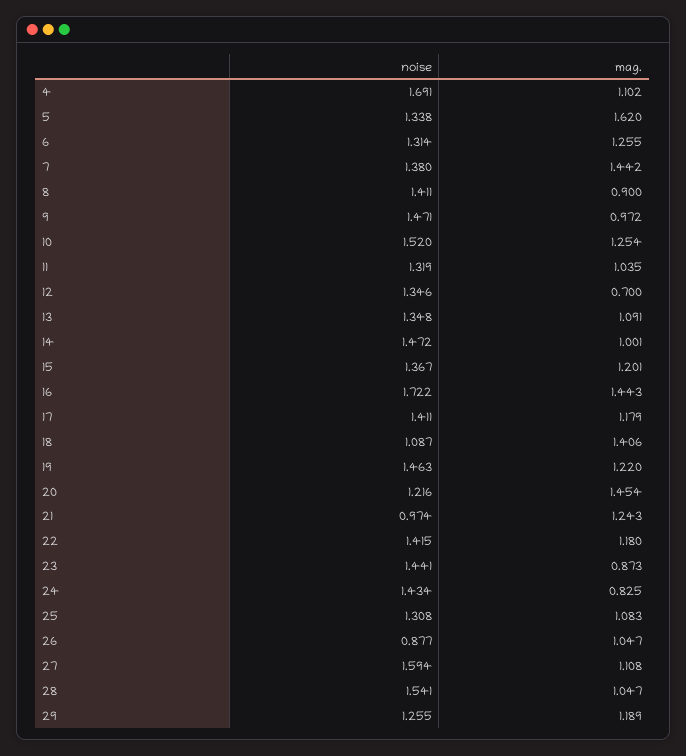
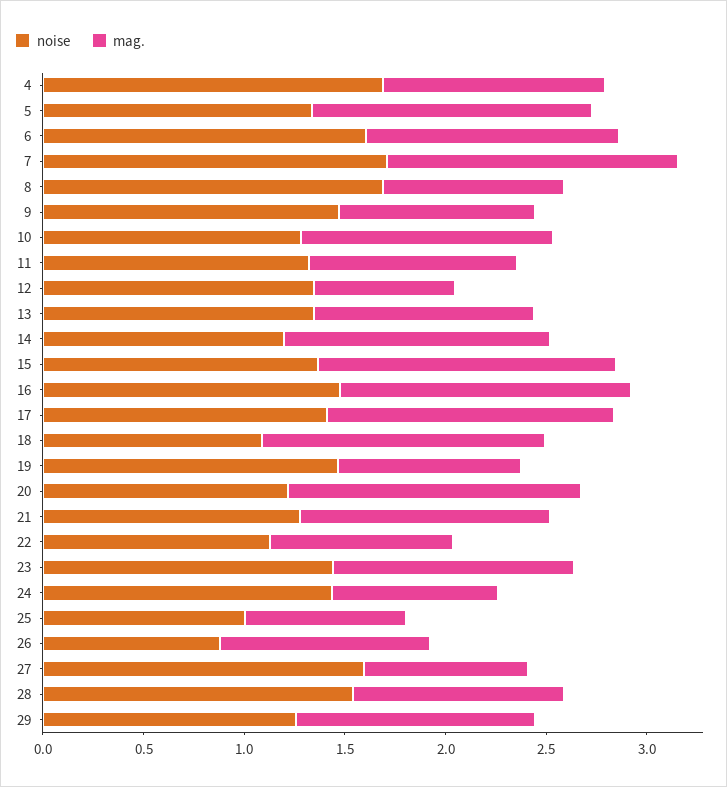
  {
    "noise": {
      "4": 1.691,
      "5": 1.338,
-     "6": 1.314,
+     "6": 1.6,
-     "7": 1.38,
+     "7": 1.7,
-     "8": 1.411,
+     "8": 1.7,
      "9": 1.471,
-     "10": 1.52,
+     "10": 1.3,
      "11": 1.319,
      "12": 1.346,
      "13": 1.348,
-     "14": 1.472,
+     "14": 1.2,
      "15": 1.367,
-     "16": 1.722,
+     "16": 1.5,
      "17": 1.411,
      "18": 1.087,
      "19": 1.463,
      "20": 1.216,
-     "21": 0.974,
+     "21": 1.3,
-     "22": 1.415,
+     "22": 1.1,
      "23": 1.441,
      "24": 1.434,
-     "25": 1.308,
+     "25": 1,
      "26": 0.877,
      "27": 1.594,
      "28": 1.541,
      "29": 1.255
    },
    "mag.": {
      "4": 1.102,
-     "5": 1.62,
+     "5": 1.4,
      "6": 1.255,
      "7": 1.442,
      "8": 0.9,
      "9": 0.972,
      "10": 1.254,
      "11": 1.035,
      "12": 0.7,
      "13": 1.091,
-     "14": 1.001,
+     "14": 1.3,
-     "15": 1.201,
+     "15": 1.5,
      "16": 1.443,
-     "17": 1.179,
+     "17": 1.4,
      "18": 1.406,
-     "19": 1.22,
+     "19": 0.9,
      "20": 1.454,
      "21": 1.243,
-     "22": 1.18,
+     "22": 0.9,
-     "23": 0.873,
+     "23": 1.2,
      "24": 0.825,
-     "25": 1.083,
+     "25": 0.8,
      "26": 1.047,
-     "27": 1.108,
+     "27": 0.8,
      "28": 1.047,
      "29": 1.189
    }
  }

